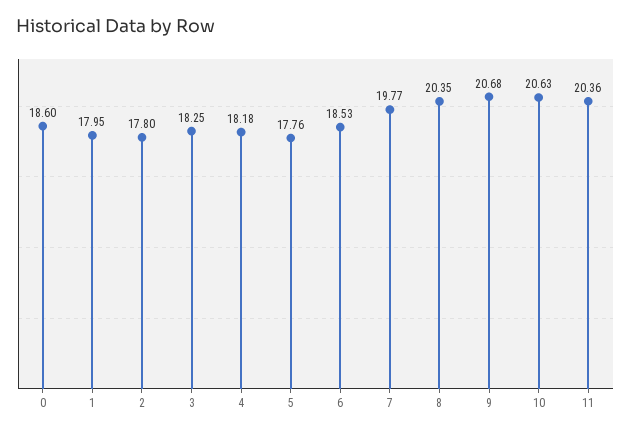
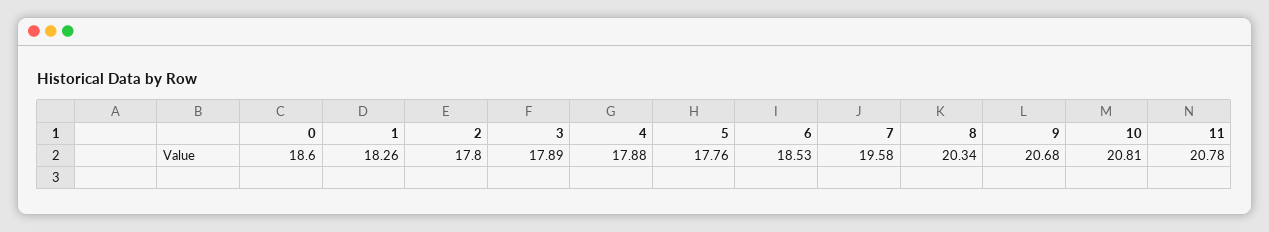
  {
    "0": 18.6,
-   "1": 17.95,
+   "1": 18.26,
    "2": 17.8,
-   "3": 18.25,
+   "3": 17.89,
-   "4": 18.18,
+   "4": 17.88,
    "5": 17.76,
    "6": 18.53,
-   "7": 19.77,
+   "7": 19.58,
-   "8": 20.35,
+   "8": 20.34,
    "9": 20.68,
-   "10": 20.63,
+   "10": 20.81,
-   "11": 20.36
+   "11": 20.78
  }

